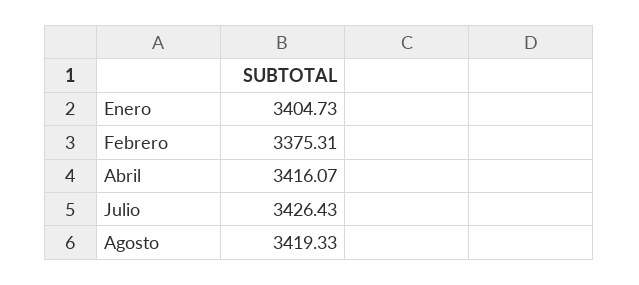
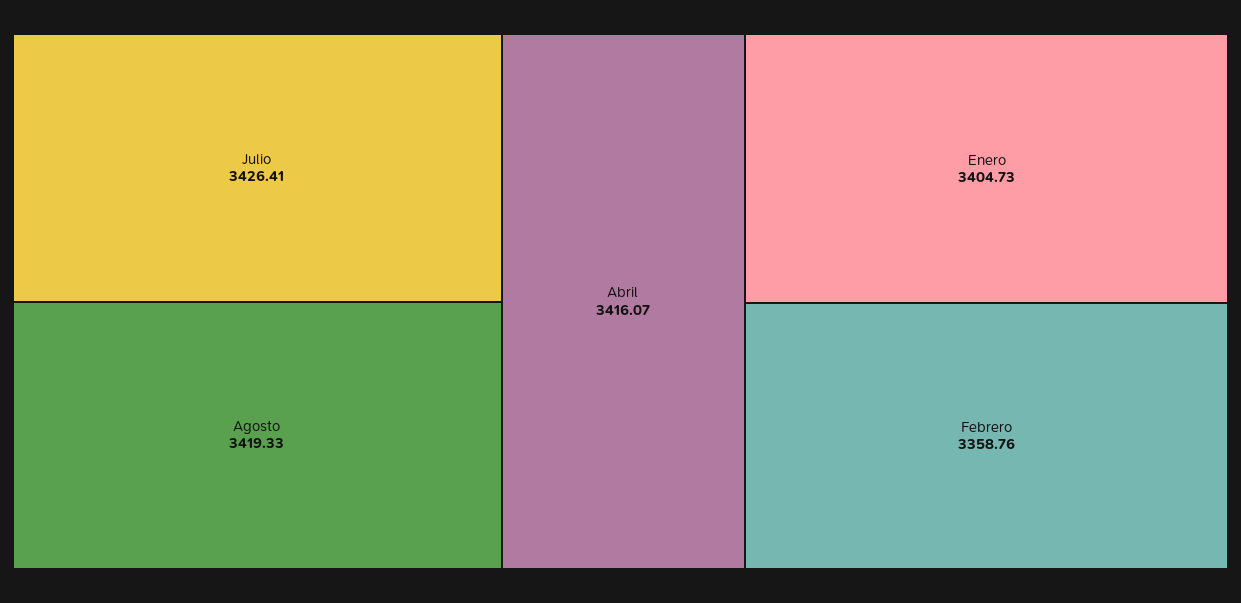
  {
    "Enero": 3404.73,
-   "Febrero": 3375.31,
+   "Febrero": 3358.76,
    "Abril": 3416.07,
-   "Julio": 3426.43,
+   "Julio": 3426.41,
    "Agosto": 3419.33
  }

